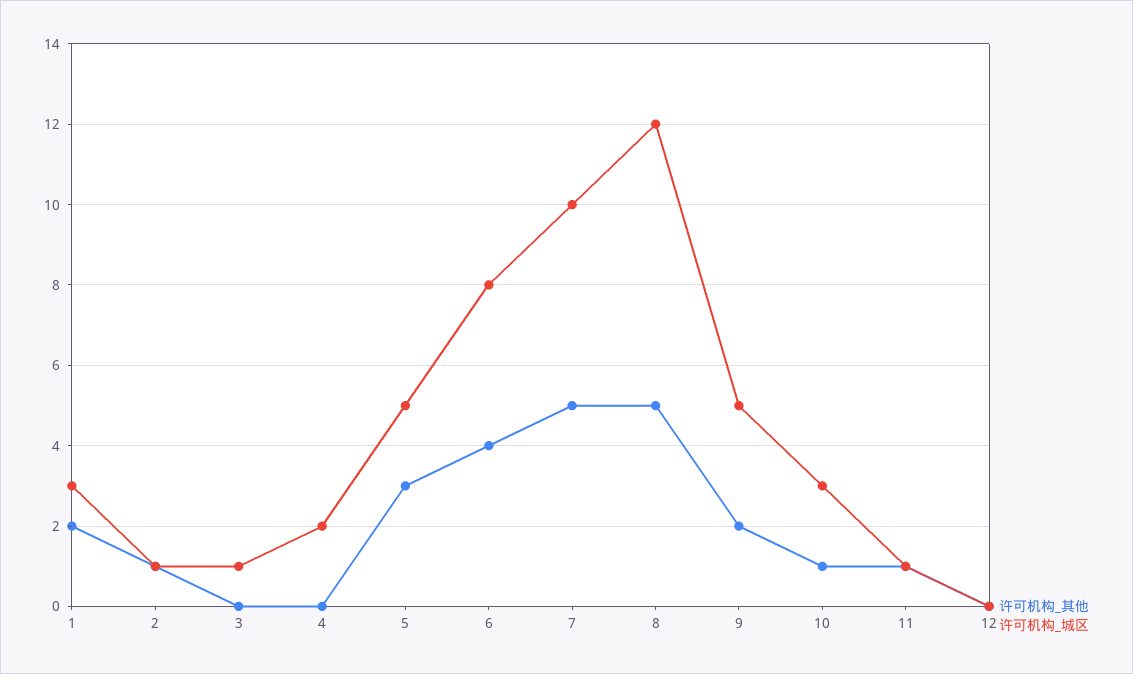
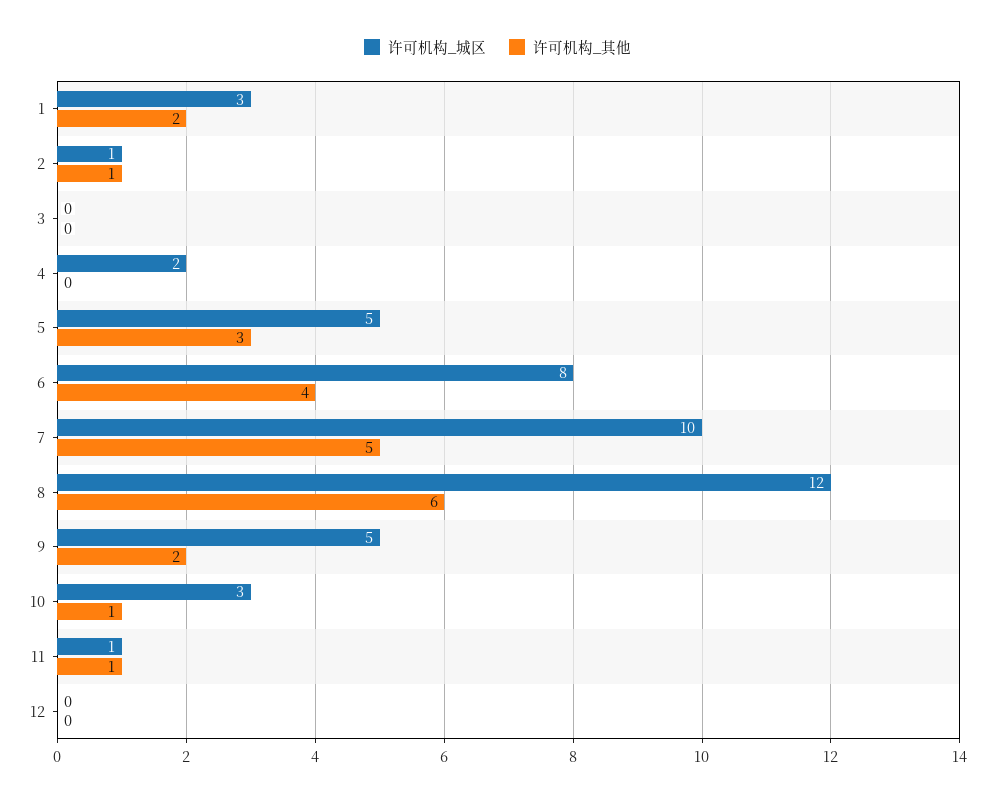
  {
    "许可机构_其他": {
      "1": 2,
      "2": 1,
      "3": 0,
      "4": 0,
      "5": 3,
      "6": 4,
      "7": 5,
-     "8": 5,
+     "8": 6,
      "9": 2,
      "10": 1,
      "11": 1,
      "12": 0
    },
    "许可机构_城区": {
      "1": 3,
      "2": 1,
-     "3": 1,
+     "3": 0,
      "4": 2,
      "5": 5,
      "6": 8,
      "7": 10,
      "8": 12,
      "9": 5,
      "10": 3,
      "11": 1,
      "12": 0
    }
  }

